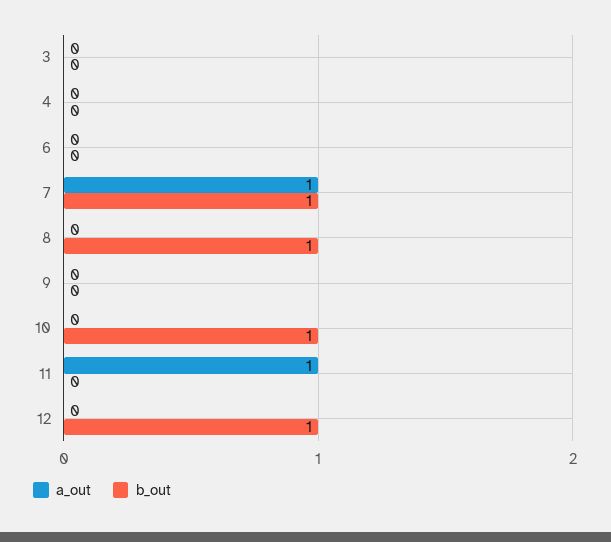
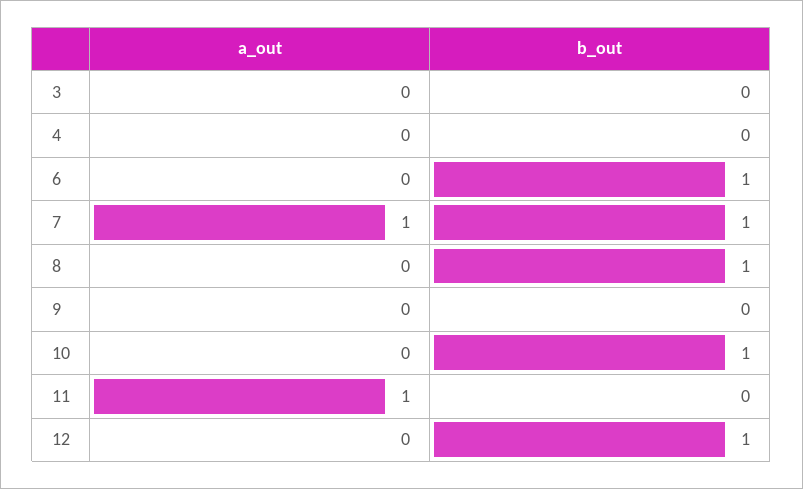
  {
    "a_out": {
      "3": 0,
      "4": 0,
      "6": 0,
      "7": 1,
      "8": 0,
      "9": 0,
      "10": 0,
      "11": 1,
      "12": 0
    },
    "b_out": {
      "3": 0,
      "4": 0,
-     "6": 0,
+     "6": 1,
      "7": 1,
      "8": 1,
      "9": 0,
      "10": 1,
      "11": 0,
      "12": 1
    }
  }

